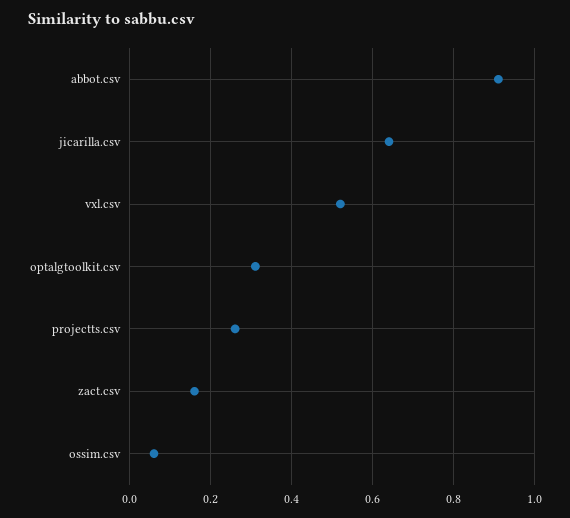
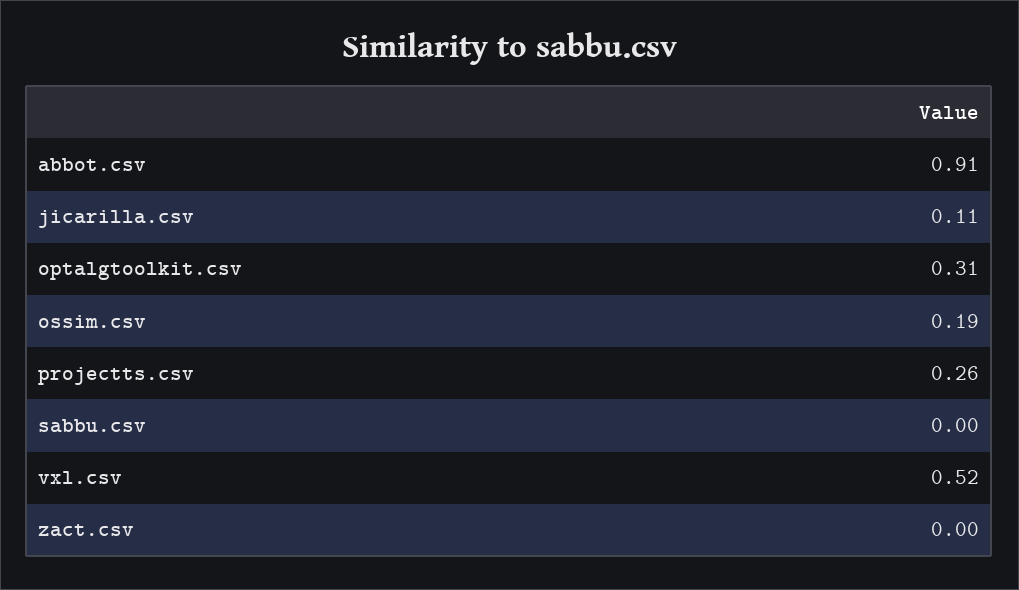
  {
    "abbot.csv": 0.91,
-   "jicarilla.csv": 0.65,
+   "jicarilla.csv": 0.11,
    "vxl.csv": 0.52,
    "optalgtoolkit.csv": 0.31,
    "projectts.csv": 0.26,
-   "zact.csv": 0.15,
+   "zact.csv": 0,
-   "ossim.csv": 0.05
+   "ossim.csv": 0.19,
+   "sabbu.csv": 0
  }

